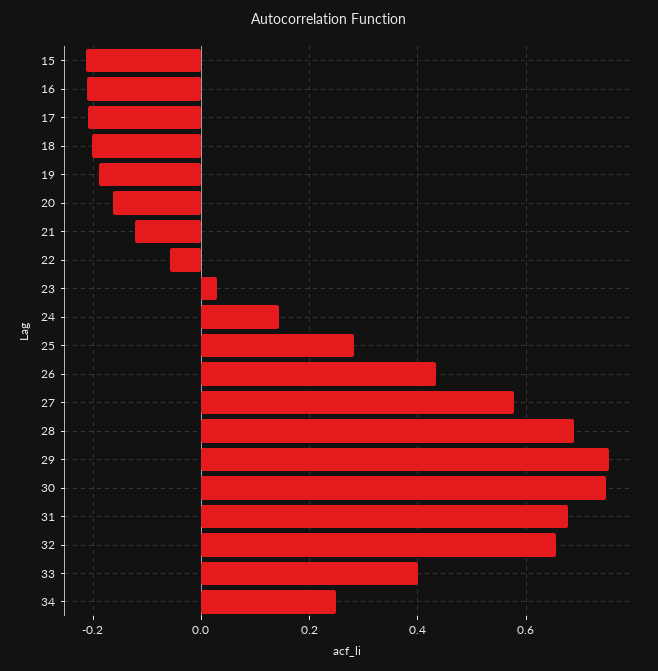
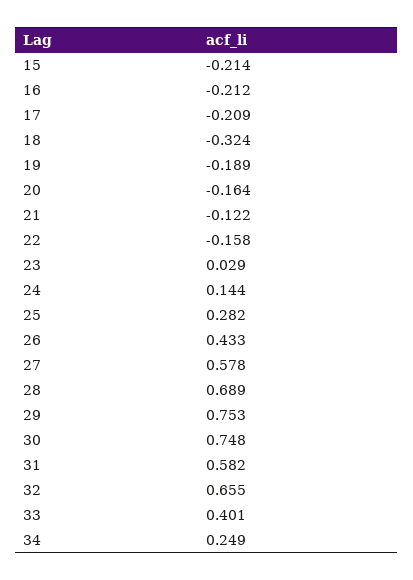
  {
    "15": -0.214,
    "16": -0.212,
    "17": -0.209,
-   "18": -0.2,
+   "18": -0.324,
    "19": -0.189,
    "20": -0.164,
    "21": -0.122,
-   "22": -0.06,
+   "22": -0.158,
    "23": 0.029,
    "24": 0.144,
    "25": 0.282,
    "26": 0.433,
    "27": 0.578,
    "28": 0.689,
    "29": 0.753,
    "30": 0.748,
-   "31": 0.68,
+   "31": 0.582,
    "32": 0.655,
    "33": 0.401,
    "34": 0.249
  }

